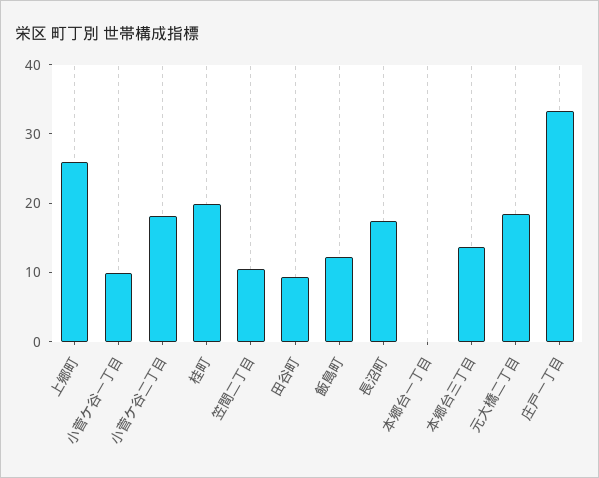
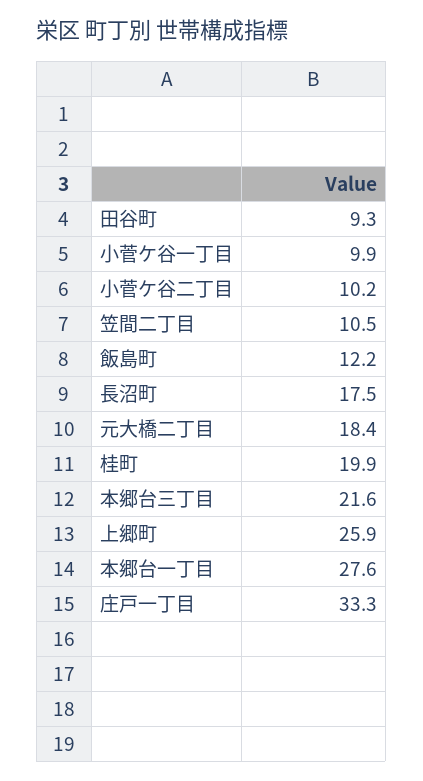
  {
    "上郷町": 25.9,
    "小菅ケ谷一丁目": 9.9,
-   "小菅ケ谷二丁目": 18,
+   "小菅ケ谷二丁目": 10.2,
    "桂町": 19.9,
    "笠間二丁目": 10.5,
    "田谷町": 9.3,
    "飯島町": 12.2,
    "長沼町": 17.5,
-   "本郷台一丁目": 0,
+   "本郷台一丁目": 27.6,
-   "本郷台三丁目": 14,
+   "本郷台三丁目": 21.6,
    "元大橋二丁目": 18.4,
    "庄戸一丁目": 33.3
  }

